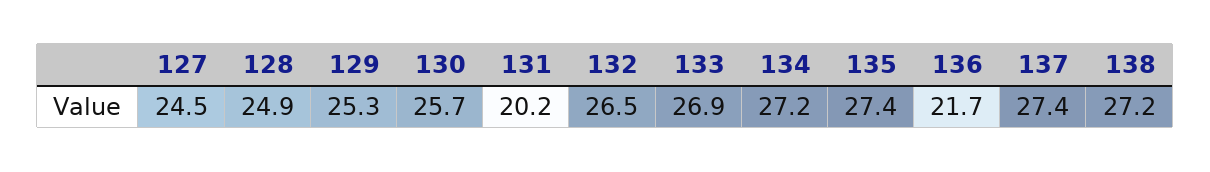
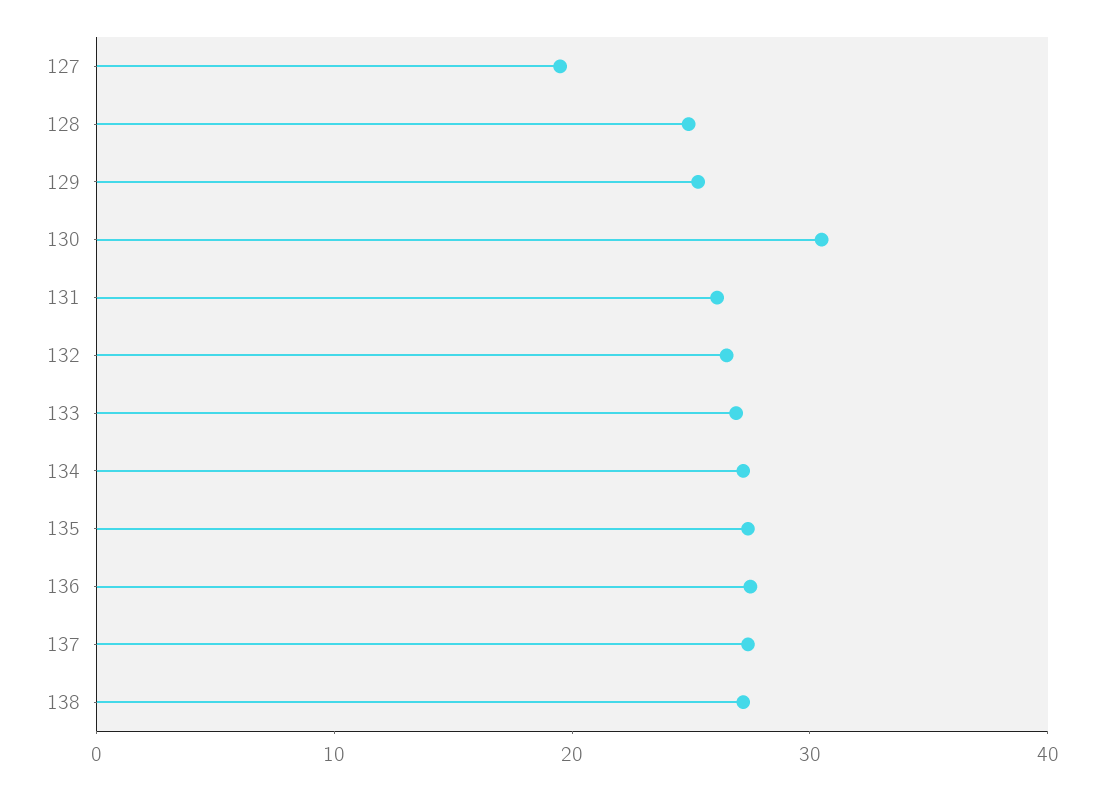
  {
-   "127": 24.5,
+   "127": 20,
    "128": 24.9,
    "129": 25.3,
-   "130": 25.7,
+   "130": 30,
-   "131": 20.2,
+   "131": 26,
    "132": 26.5,
    "133": 26.9,
    "134": 27.2,
    "135": 27.4,
-   "136": 21.7,
+   "136": 28,
    "137": 27.4,
    "138": 27.2
  }

